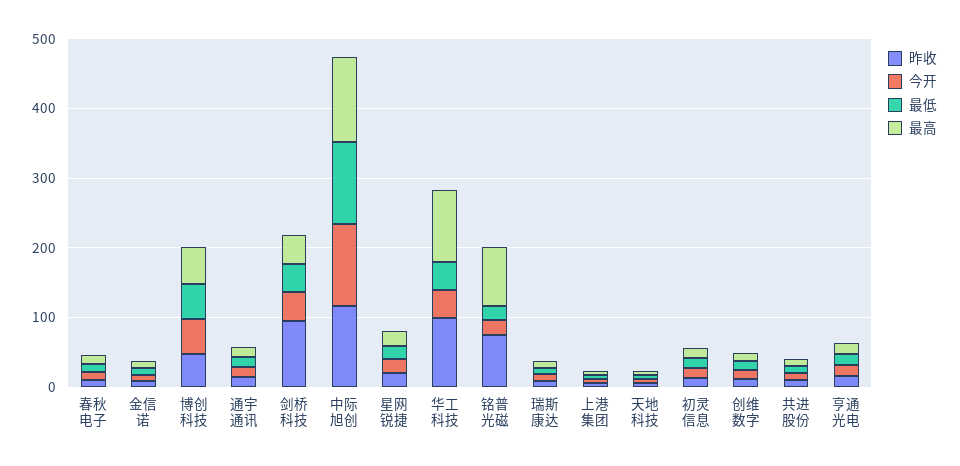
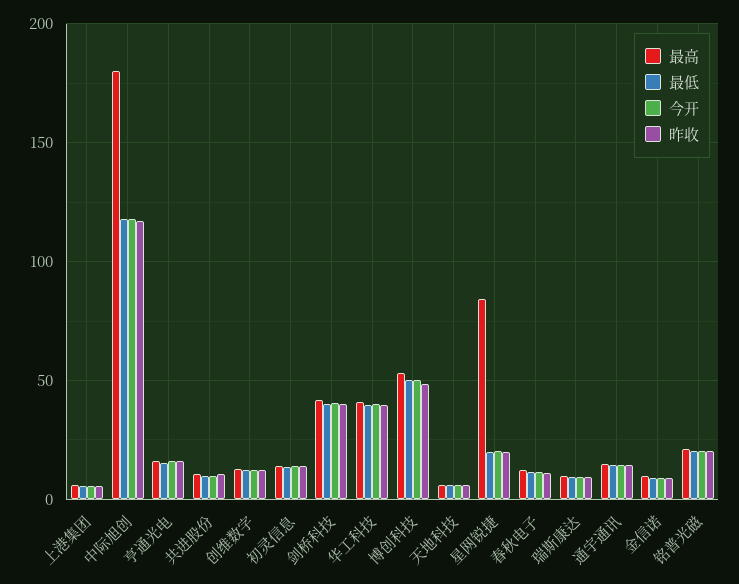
  {
    "昨收": {
      "春秋电子": 10,
      "金信诺": 10,
      "博创科技": 50,
      "通宇通讯": 15,
-     "剑桥科技": 100,
+     "剑桥科技": 40,
      "中际旭创": 115,
      "星网锐捷": 20,
-     "华工科技": 100,
+     "华工科技": 40,
-     "铭普光磁": 80,
+     "铭普光磁": 20,
      "瑞斯康达": 10,
      "上港集团": 5,
      "天地科技": 5,
      "初灵信息": 15,
      "创维数字": 15,
      "共进股份": 10,
      "亨通光电": 15
    },
    "今开": {
      "春秋电子": 10,
      "金信诺": 10,
      "博创科技": 50,
      "通宇通讯": 15,
      "剑桥科技": 40,
      "中际旭创": 120,
      "星网锐捷": 20,
      "华工科技": 40,
      "铭普光磁": 20,
      "瑞斯康达": 10,
      "上港集团": 5,
      "天地科技": 5,
      "初灵信息": 15,
      "创维数字": 10,
      "共进股份": 10,
      "亨通光电": 15
    },
    "最低": {
      "春秋电子": 10,
      "金信诺": 10,
      "博创科技": 50,
      "通宇通讯": 15,
      "剑桥科技": 40,
      "中际旭创": 120,
      "星网锐捷": 20,
      "华工科技": 40,
      "铭普光磁": 20,
      "瑞斯康达": 10,
      "上港集团": 5,
      "天地科技": 5,
      "初灵信息": 15,
      "创维数字": 10,
      "共进股份": 10,
      "亨通光电": 15
    },
    "最高": {
      "春秋电子": 10,
      "金信诺": 10,
      "博创科技": 55,
      "通宇通讯": 15,
      "剑桥科技": 40,
-     "中际旭创": 120,
+     "中际旭创": 180,
-     "星网锐捷": 20,
+     "星网锐捷": 85,
-     "华工科技": 100,
+     "华工科技": 40,
-     "铭普光磁": 80,
+     "铭普光磁": 20,
      "瑞斯康达": 10,
      "上港集团": 5,
      "天地科技": 5,
      "初灵信息": 15,
      "创维数字": 15,
      "共进股份": 10,
      "亨通光电": 15
    }
  }

